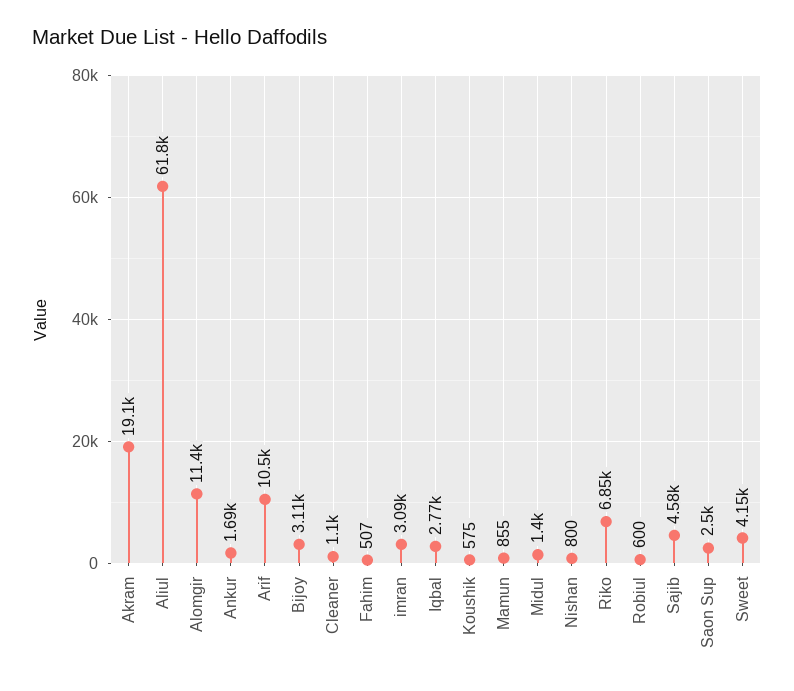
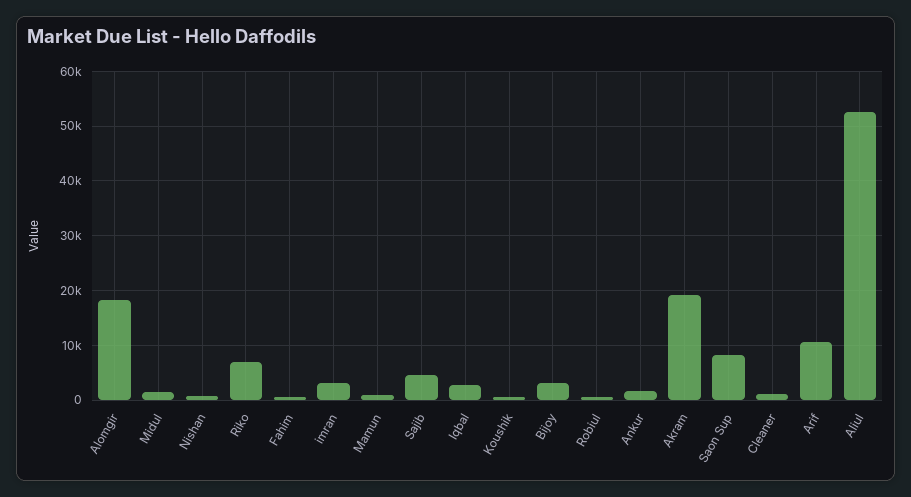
  {
    "Akram": 19100,
-   "Aliul": 61800,
+   "Aliul": 52000,
-   "Alomgir": 11400,
+   "Alomgir": 18000,
    "Ankur": 1690,
    "Arif": 10500,
    "Bijoy": 3110,
    "Cleaner": 1100,
    "Fahim": 507,
    "imran": 3090,
    "Iqbal": 2770,
    "Koushik": 575,
    "Mamun": 855,
    "Midul": 1400,
    "Nishan": 800,
    "Riko": 6850,
    "Robiul": 600,
    "Sajib": 4580,
-   "Saon Sup": 2500,
+   "Saon Sup": 8000
-   "Sweet": 4150
  }

